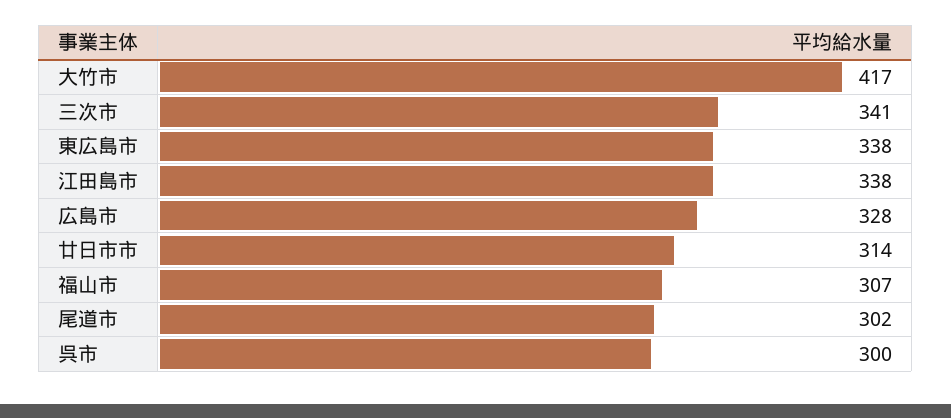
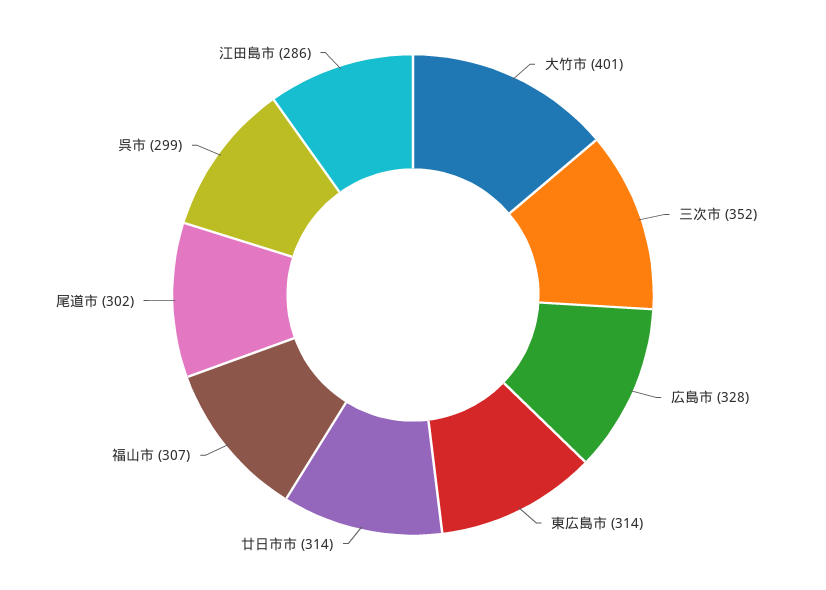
  {
-   "大竹市": 417,
+   "大竹市": 401,
-   "三次市": 341,
+   "三次市": 352,
-   "東広島市": 338,
+   "東広島市": 314,
-   "江田島市": 338,
+   "江田島市": 286,
    "広島市": 328,
    "廿日市市": 314,
    "福山市": 307,
    "尾道市": 302,
-   "呉市": 300
+   "呉市": 299
  }

